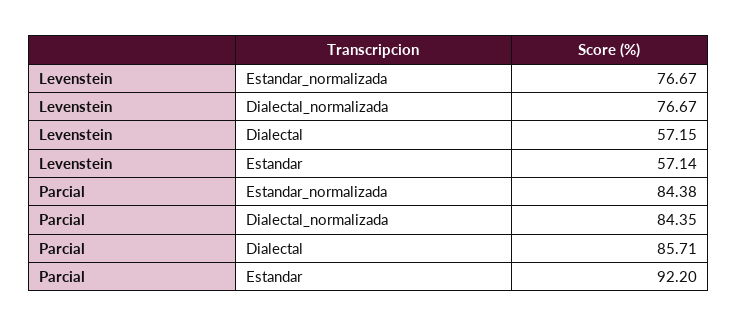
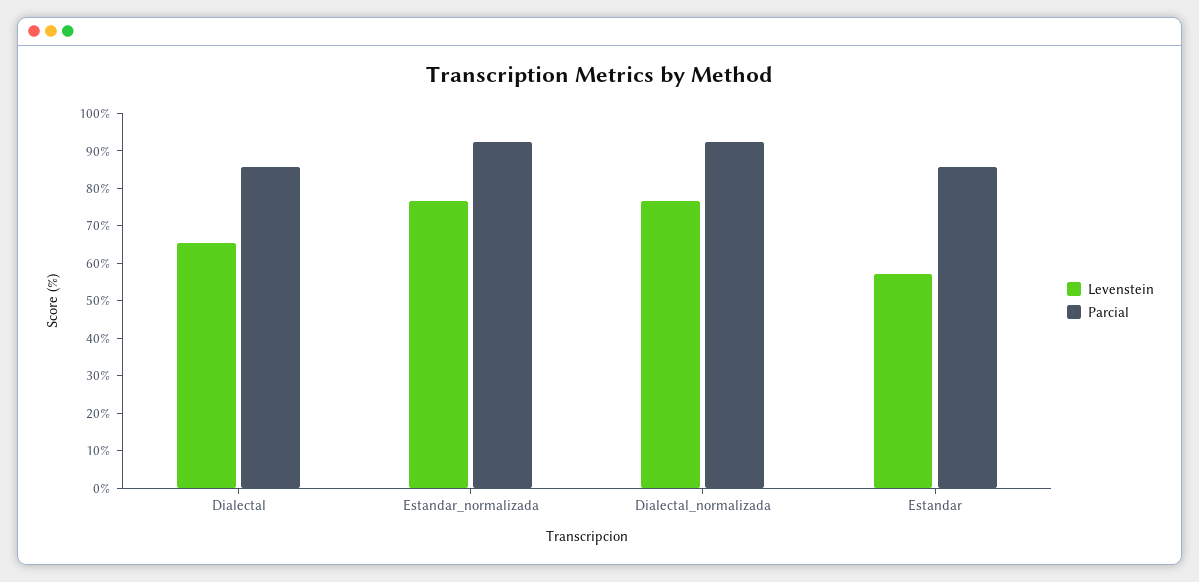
  {
    "Levenstein": {
      "Estandar_normalizada": 76.67,
      "Dialectal_normalizada": 76.67,
-     "Dialectal": 57.15,
+     "Dialectal": 65,
      "Estandar": 57.14
    },
    "Parcial": {
-     "Estandar_normalizada": 84.38,
+     "Estandar_normalizada": 92.5,
-     "Dialectal_normalizada": 84.35,
+     "Dialectal_normalizada": 92.5,
      "Dialectal": 85.71,
-     "Estandar": 92.2
+     "Estandar": 85
    }
  }

